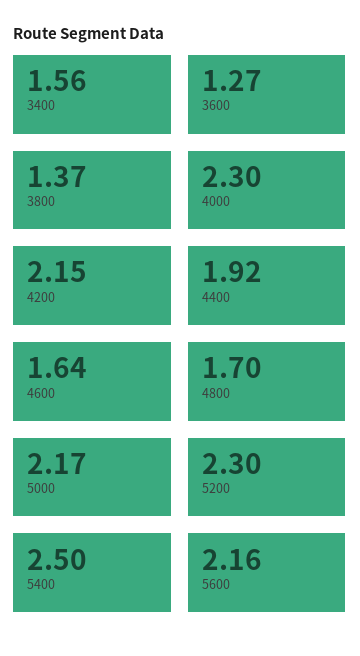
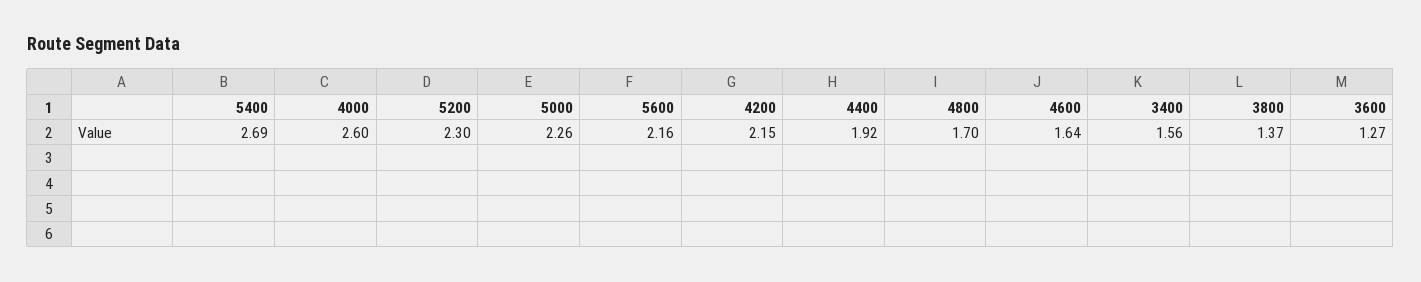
  {
    "3400": 1.56,
    "3600": 1.27,
    "3800": 1.37,
-   "4000": 2.3,
+   "4000": 2.6,
    "4200": 2.15,
    "4400": 1.92,
    "4600": 1.64,
    "4800": 1.7,
-   "5000": 2.17,
+   "5000": 2.26,
    "5200": 2.3,
-   "5400": 2.5,
+   "5400": 2.69,
    "5600": 2.16
  }

